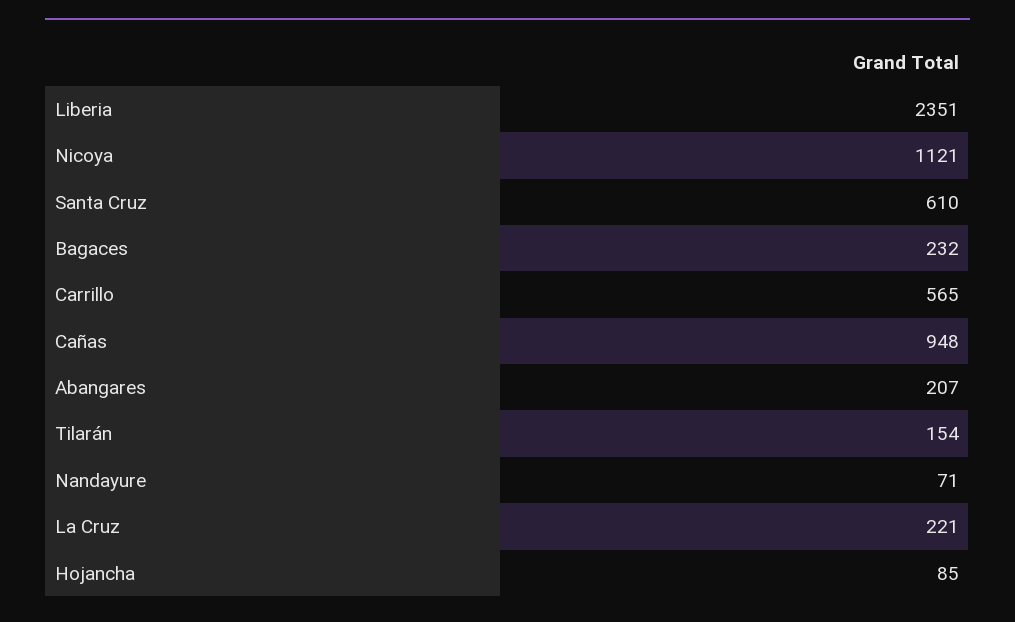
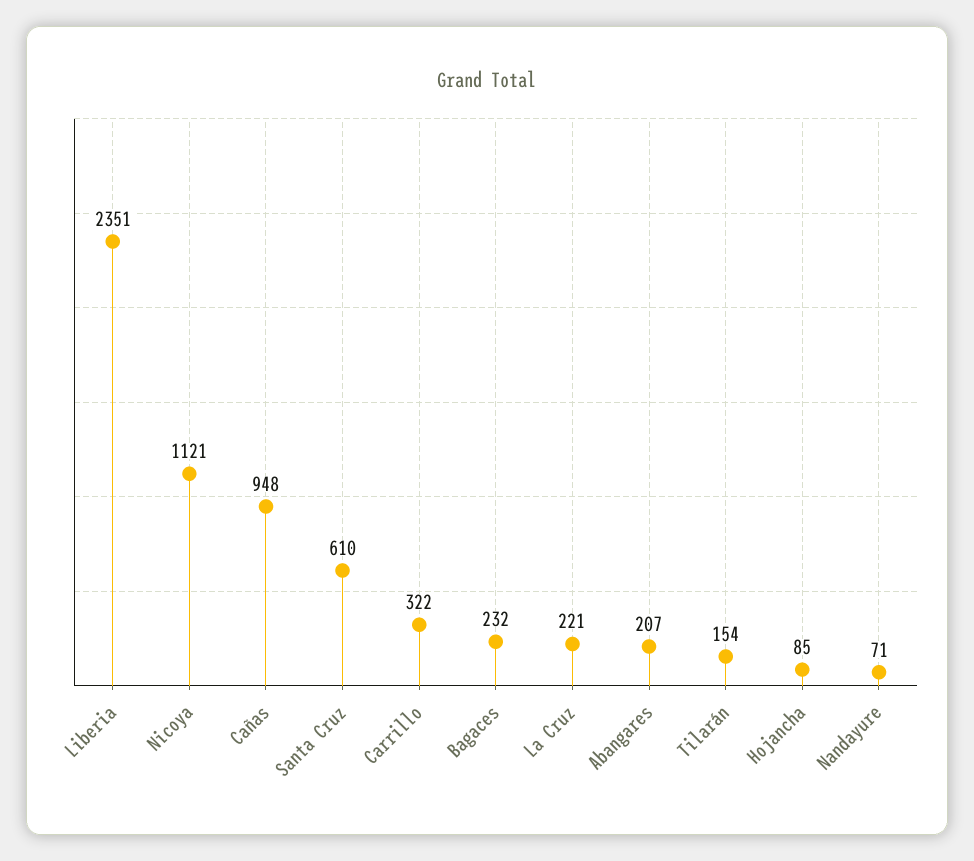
  {
    "Liberia": 2351,
    "Nicoya": 1121,
    "Santa Cruz": 610,
    "Bagaces": 232,
-   "Carrillo": 565,
+   "Carrillo": 322,
    "Cañas": 948,
    "Abangares": 207,
    "Tilarán": 154,
    "Nandayure": 71,
    "La Cruz": 221,
    "Hojancha": 85
  }

